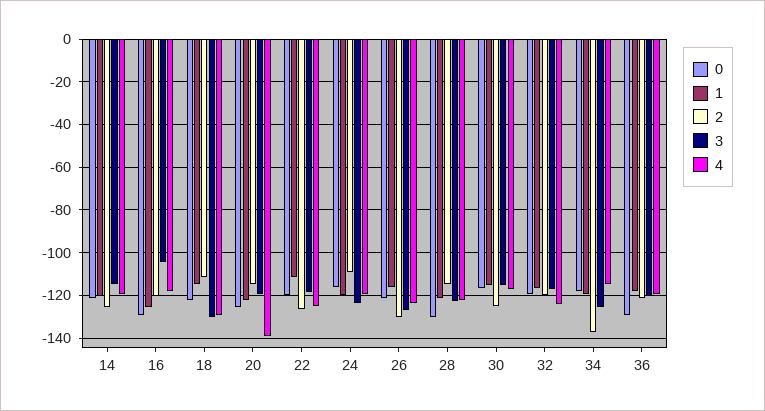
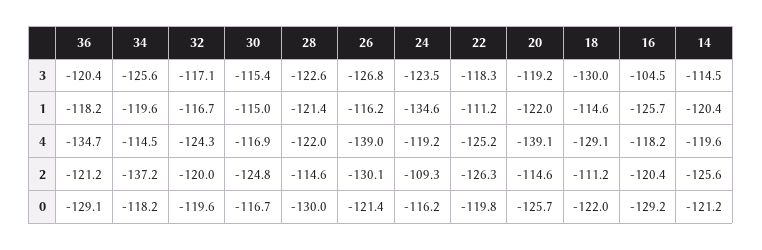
  {
    "0": {
      "14": -121.2,
      "16": -129.2,
      "18": -122,
      "20": -125.7,
      "22": -119.8,
      "24": -116.2,
      "26": -121.4,
      "28": -130,
      "30": -116.7,
      "32": -119.6,
      "34": -118.2,
      "36": -129.1
    },
    "1": {
      "14": -120.4,
      "16": -125.7,
      "18": -114.6,
      "20": -122,
      "22": -111.2,
-     "24": -120,
+     "24": -134.6,
      "26": -116.2,
      "28": -121.4,
      "30": -115,
      "32": -116.7,
      "34": -119.6,
      "36": -118.2
    },
    "2": {
      "14": -125.6,
      "16": -120.4,
      "18": -111.2,
      "20": -114.6,
      "22": -126.3,
      "24": -109.3,
      "26": -130.1,
      "28": -114.6,
      "30": -124.8,
      "32": -120,
      "34": -137.2,
      "36": -121.2
    },
    "3": {
      "14": -114.5,
      "16": -104.5,
      "18": -130,
      "20": -119.2,
      "22": -118.3,
      "24": -123.5,
      "26": -126.8,
      "28": -122.6,
      "30": -115.4,
      "32": -117.1,
      "34": -125.6,
      "36": -120.4
    },
    "4": {
      "14": -119.6,
      "16": -118.2,
      "18": -129.1,
      "20": -139.1,
      "22": -125.2,
      "24": -119.2,
-     "26": -125,
+     "26": -139,
      "28": -122,
      "30": -116.9,
      "32": -124.3,
      "34": -114.5,
-     "36": -120
+     "36": -134.7
    }
  }

